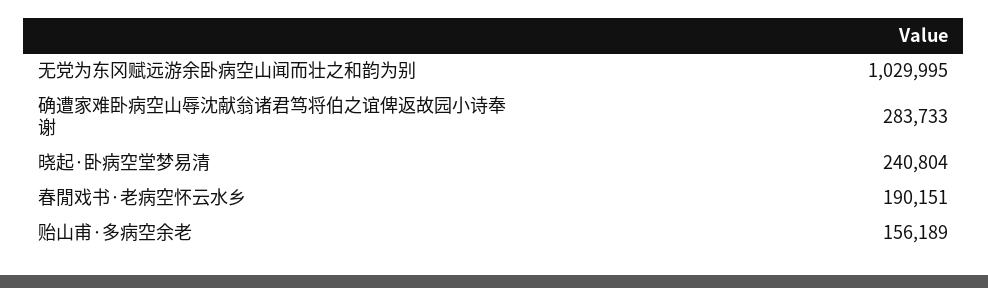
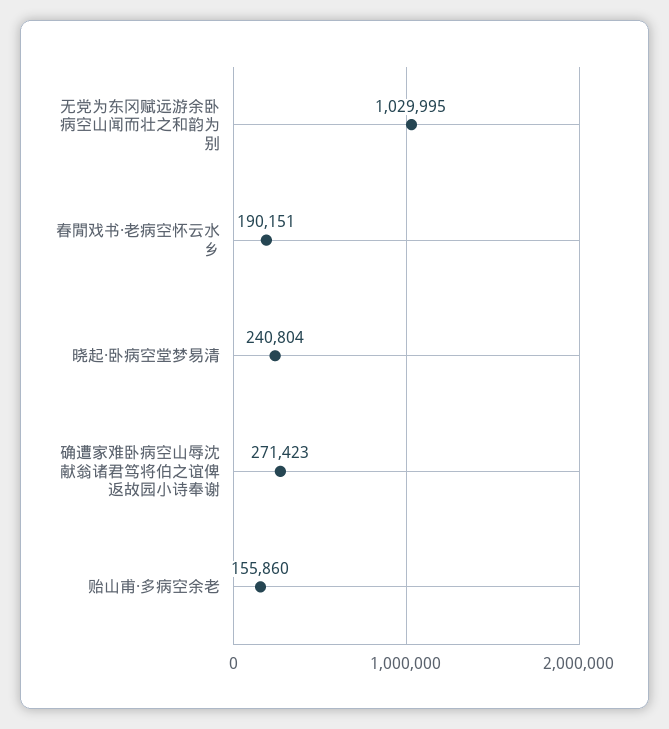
  {
    "无党为东冈赋远游余卧病空山闻而壮之和韵为别": 1029995,
-   "确遭家难卧病空山辱沈献翁诸君笃将伯之谊俾返故园小诗奉谢": 283733,
+   "确遭家难卧病空山辱沈献翁诸君笃将伯之谊俾返故园小诗奉谢": 271423,
    "晓起·卧病空堂梦易清": 240804,
    "春閒戏书·老病空怀云水乡": 190151,
-   "贻山甫·多病空余老": 156189
+   "贻山甫·多病空余老": 155860
  }

